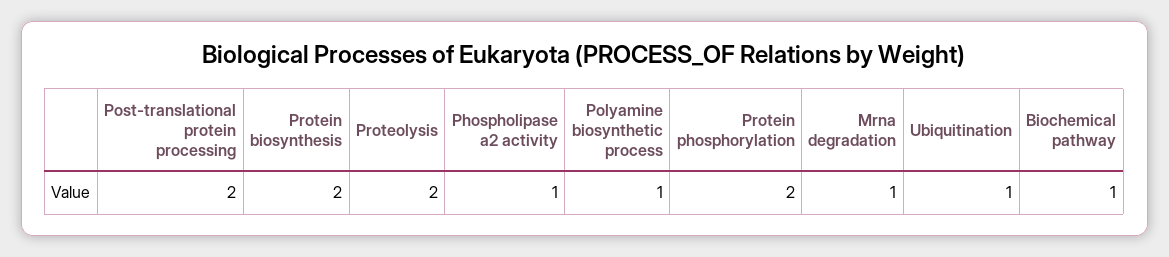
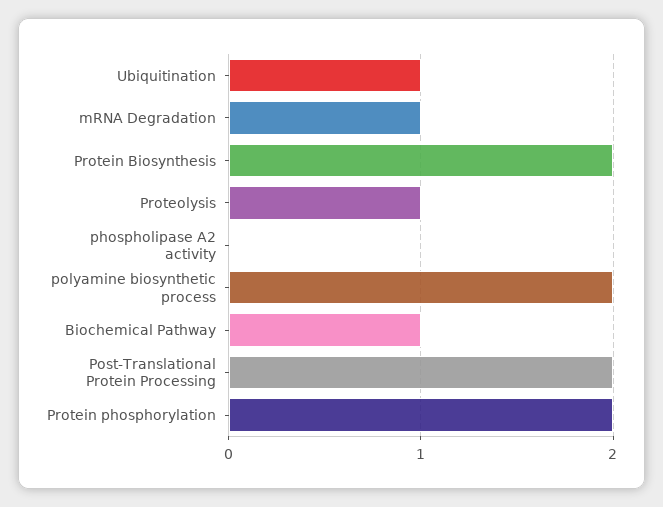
  {
    "Post-translational protein processing": 2,
    "Protein biosynthesis": 2,
-   "Proteolysis": 2,
+   "Proteolysis": 1,
-   "Phospholipase a2 activity": 1,
+   "Phospholipase a2 activity": 0,
-   "Polyamine biosynthetic process": 1,
+   "Polyamine biosynthetic process": 2,
    "Protein phosphorylation": 2,
    "Mrna degradation": 1,
    "Ubiquitination": 1,
    "Biochemical pathway": 1
  }

